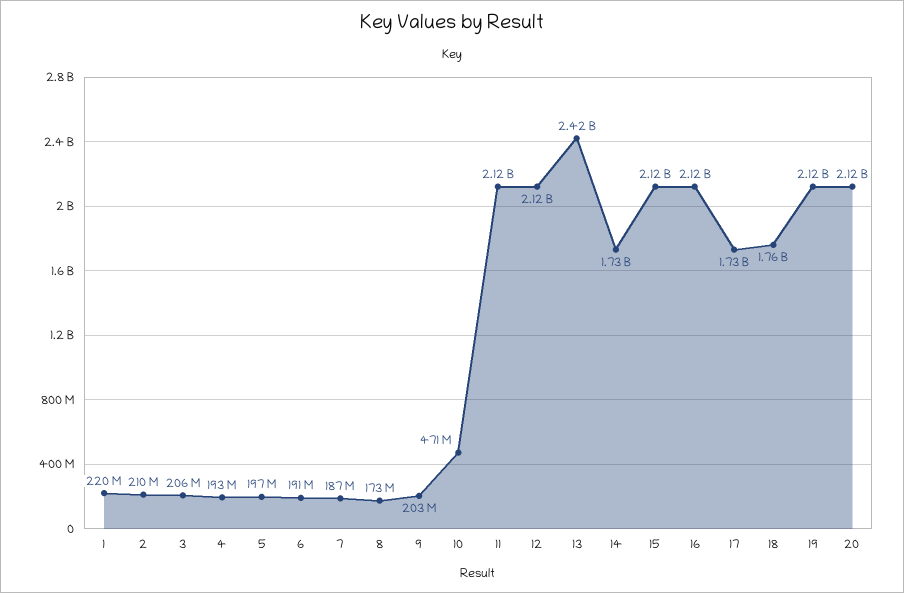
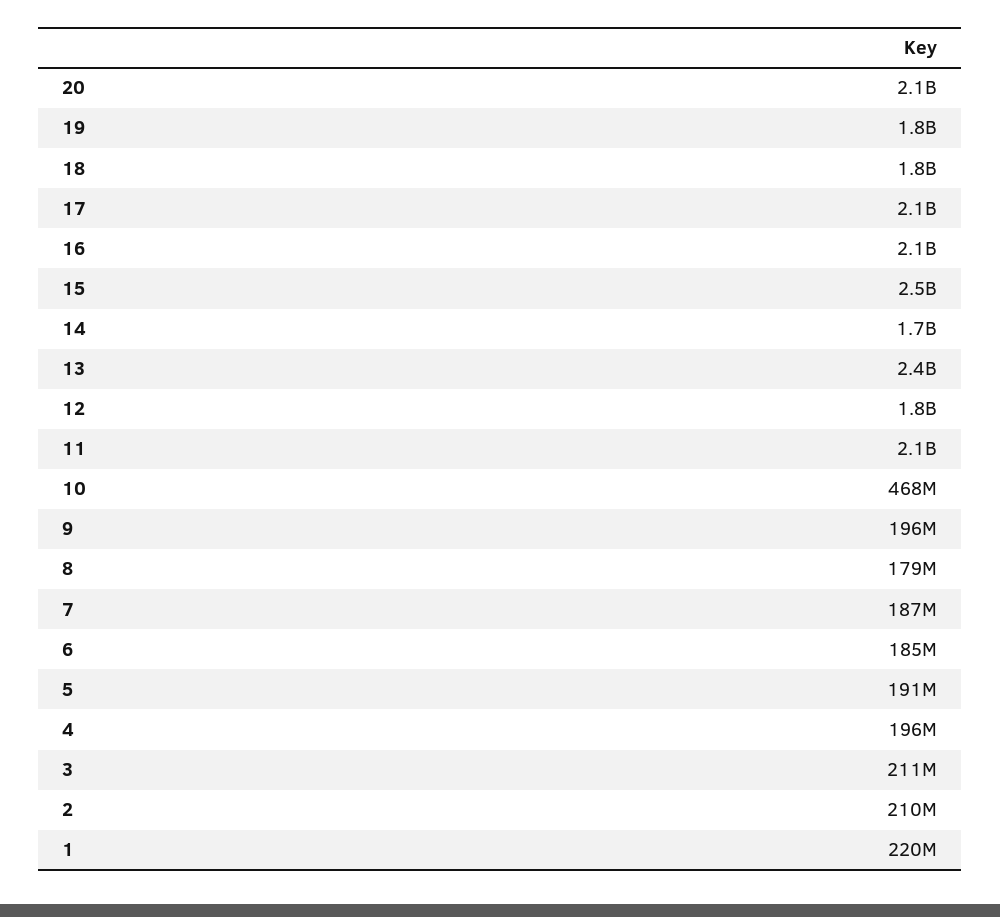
  {
    "1": 220000000,
    "2": 210000000,
-   "3": 206000000,
+   "3": 211000000,
-   "4": 193000000,
+   "4": 196000000,
-   "5": 197000000,
+   "5": 191000000,
-   "6": 191000000,
+   "6": 185000000,
    "7": 187000000,
-   "8": 173000000,
+   "8": 179000000,
-   "9": 203000000,
+   "9": 196000000,
-   "10": 471000000,
+   "10": 468000000,
    "11": 2120000000,
-   "12": 2120000000,
+   "12": 1800000000,
    "13": 2420000000,
    "14": 1730000000,
-   "15": 2120000000,
+   "15": 2500000000,
    "16": 2120000000,
-   "17": 1730000000,
+   "17": 2100000000,
    "18": 1760000000,
-   "19": 2120000000,
+   "19": 1800000000,
    "20": 2120000000
  }

